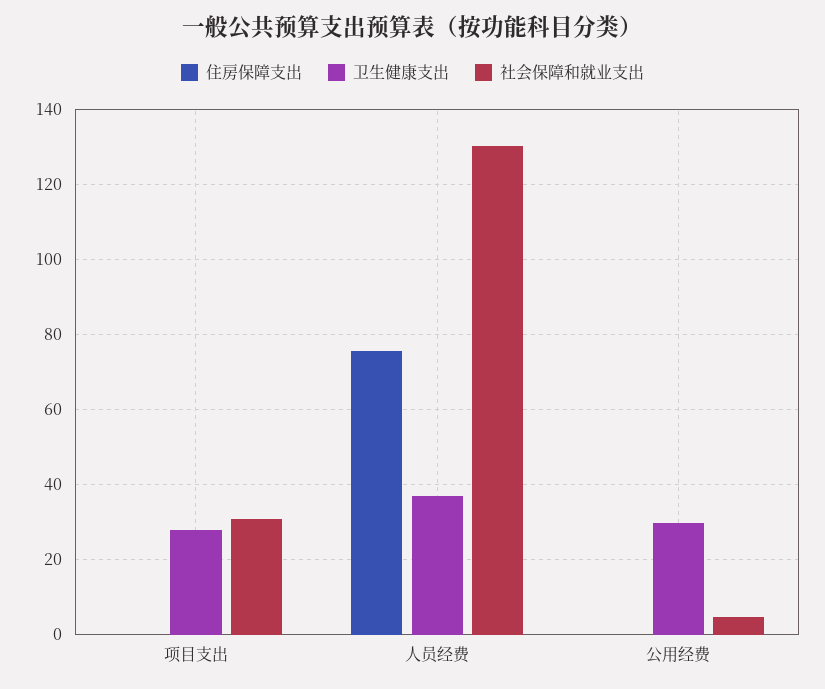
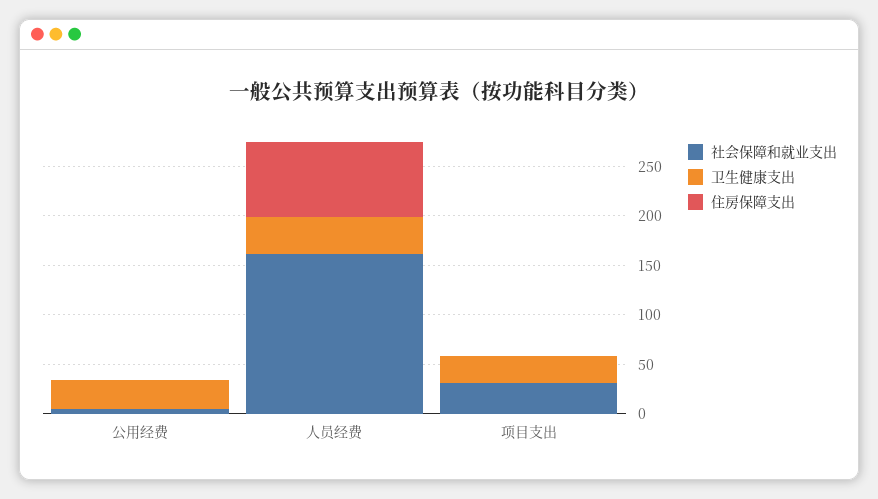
  {
    "住房保障支出": {
      "项目支出": 0,
      "人员经费": 76,
      "公用经费": 0
    },
    "卫生健康支出": {
      "项目支出": 28,
      "人员经费": 38,
      "公用经费": 30
    },
    "社会保障和就业支出": {
      "项目支出": 30,
-     "人员经费": 130,
+     "人员经费": 160,
      "公用经费": 4
    }
  }

